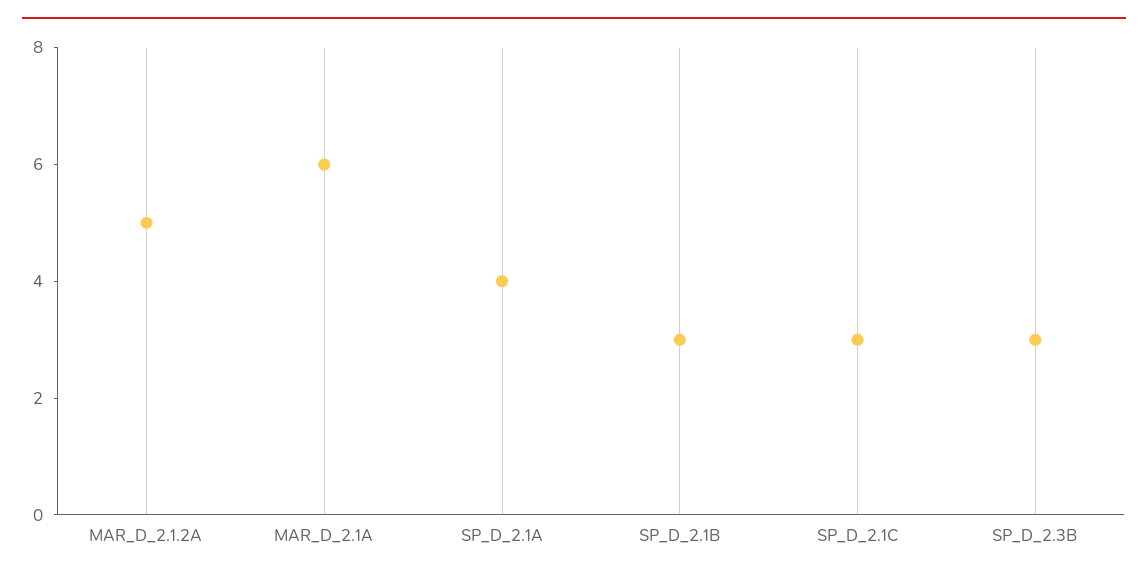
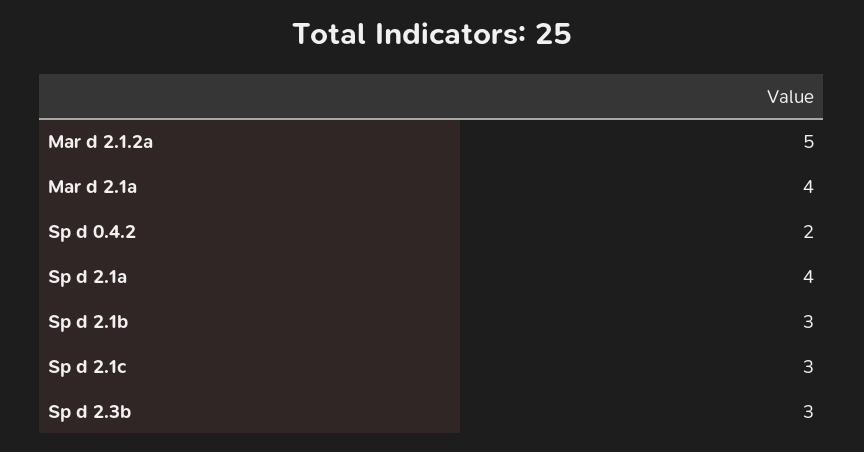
  {
    "MAR_D_2.1.2A": 5,
-   "MAR_D_2.1A": 6,
+   "MAR_D_2.1A": 4,
    "SP_D_2.1A": 4,
    "SP_D_2.1B": 3,
    "SP_D_2.1C": 3,
-   "SP_D_2.3B": 3
+   "SP_D_2.3B": 3,
+   "Sp d 0.4.2": 2
  }

